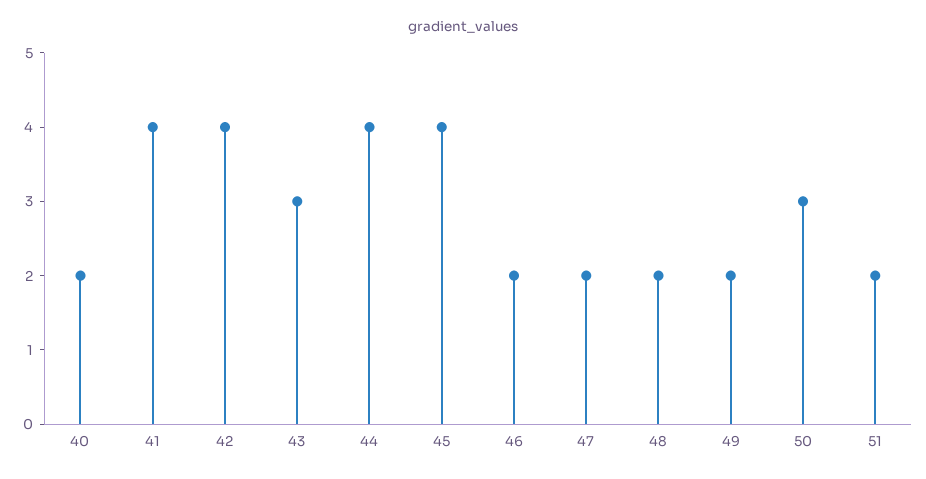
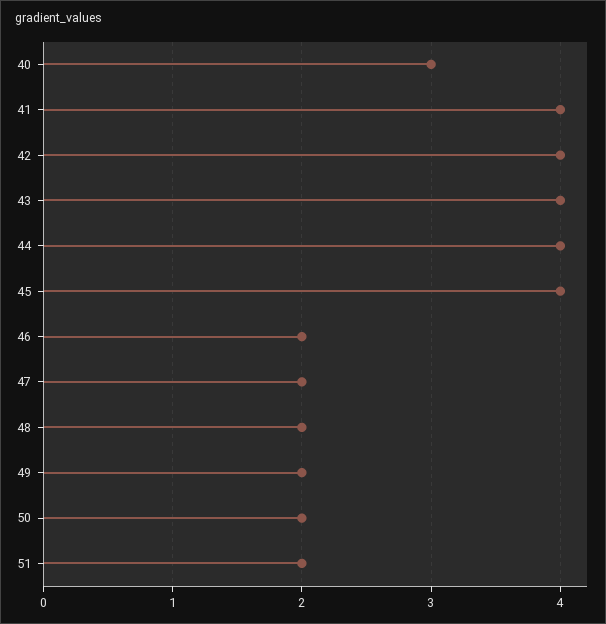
  {
-   "40": 2,
+   "40": 3,
    "41": 4,
    "42": 4,
-   "43": 3,
+   "43": 4,
    "44": 4,
    "45": 4,
    "46": 2,
    "47": 2,
    "48": 2,
    "49": 2,
-   "50": 3,
+   "50": 2,
    "51": 2
  }

